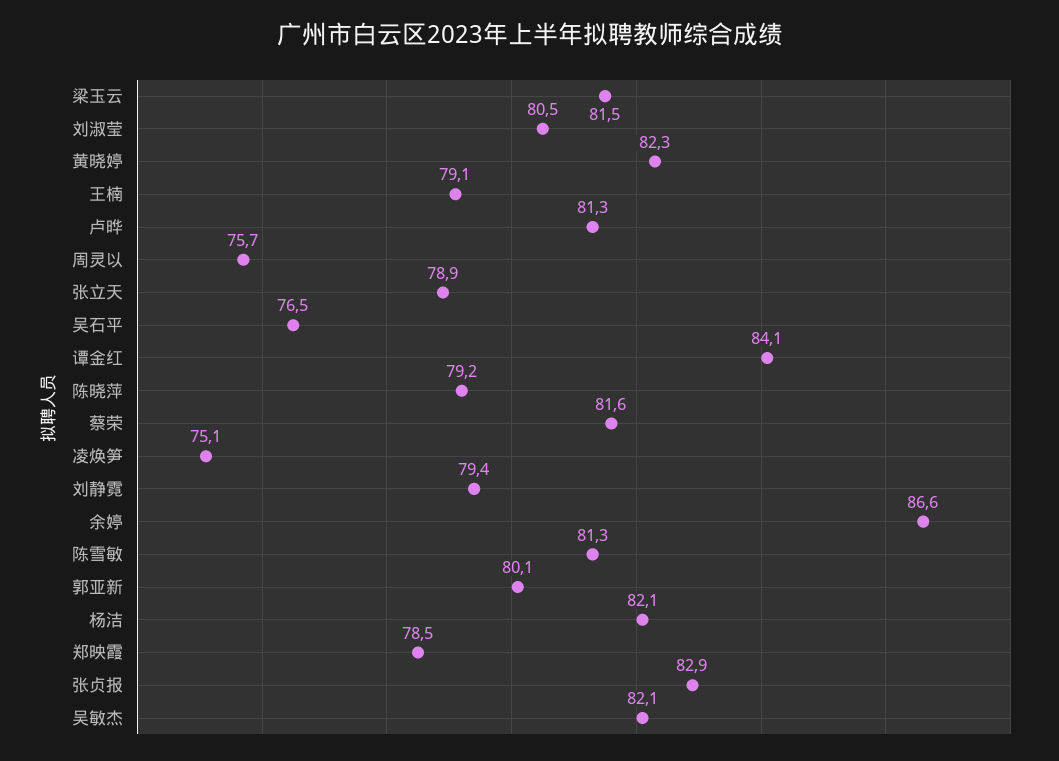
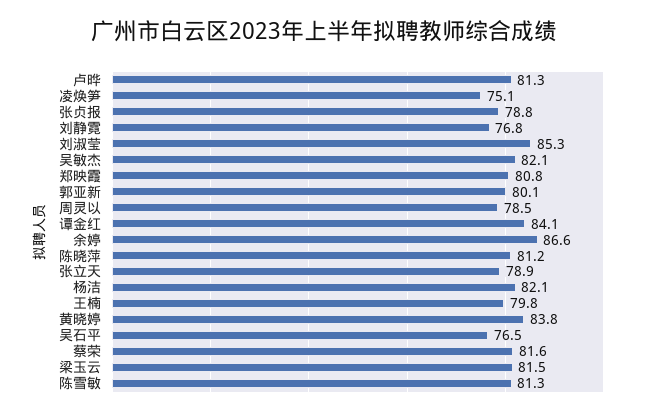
  {
    "梁玉云": 81.5,
-   "刘淑莹": 80.5,
+   "刘淑莹": 85.3,
-   "黄晓婷": 82.3,
+   "黄晓婷": 83.8,
-   "王楠": 79.1,
+   "王楠": 79.8,
    "卢晔": 81.3,
-   "周灵以": 75.7,
+   "周灵以": 78.5,
    "张立天": 78.9,
    "吴石平": 76.5,
    "谭金红": 84.1,
-   "陈晓萍": 79.2,
+   "陈晓萍": 81.2,
    "蔡荣": 81.6,
    "凌焕笋": 75.1,
-   "刘静霓": 79.4,
+   "刘静霓": 76.8,
    "余婷": 86.6,
    "陈雪敏": 81.3,
    "郭亚新": 80.1,
    "杨洁": 82.1,
-   "郑映霞": 78.5,
+   "郑映霞": 80.8,
-   "张贞报": 82.9,
+   "张贞报": 78.8,
    "吴敏杰": 82.1
  }

